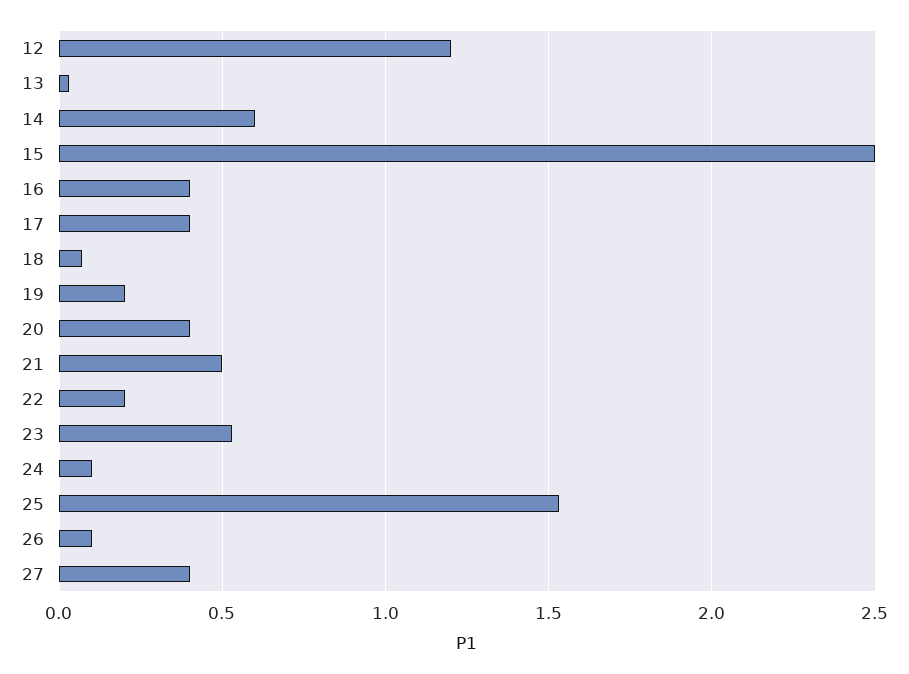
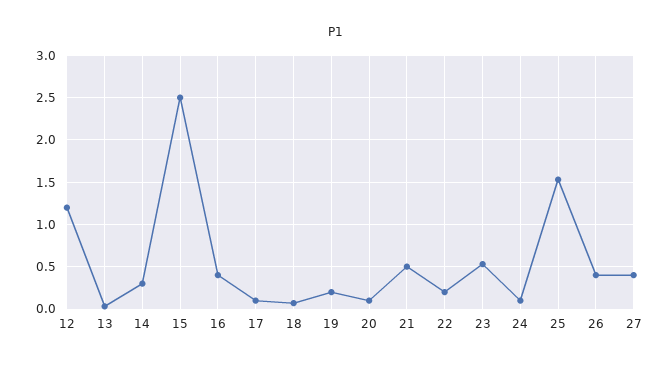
  {
    "12": 1.2,
    "13": 0.05,
-   "14": 0.6,
+   "14": 0.3,
    "15": 2.5,
    "16": 0.4,
-   "17": 0.4,
+   "17": 0.1,
    "18": 0.05,
    "19": 0.2,
-   "20": 0.4,
+   "20": 0.1,
    "21": 0.5,
    "22": 0.2,
    "23": 0.55,
    "24": 0.1,
    "25": 1.55,
-   "26": 0.1,
+   "26": 0.4,
    "27": 0.4
  }

